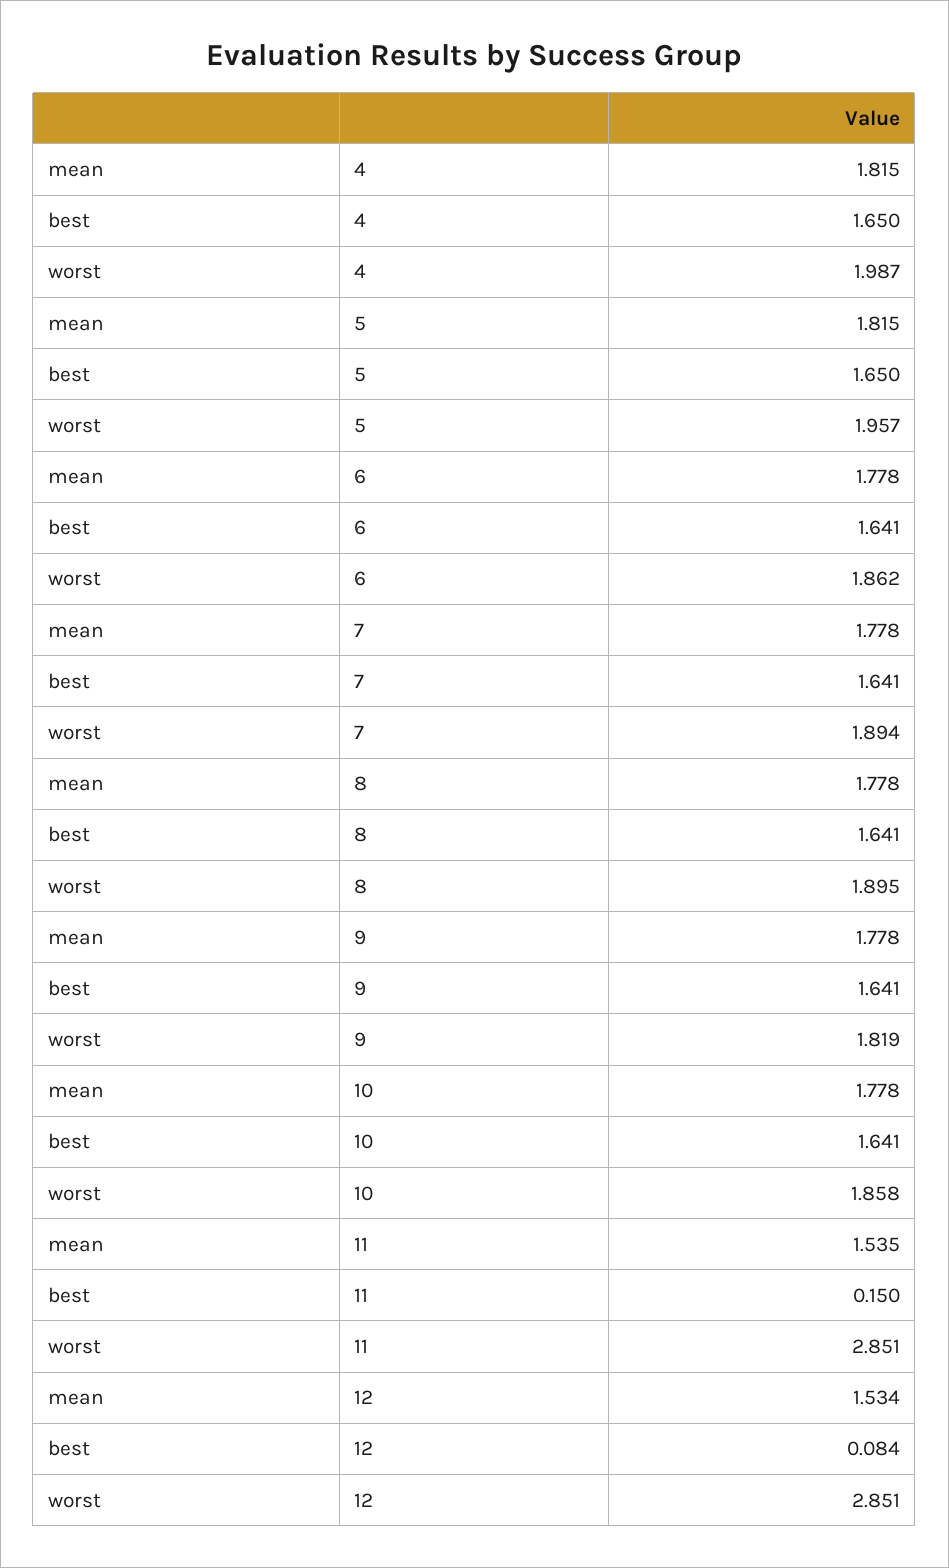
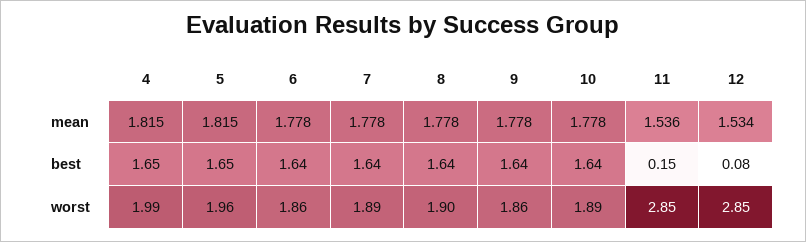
  {
    "mean": {
      "4": 1.815,
      "5": 1.815,
      "6": 1.778,
      "7": 1.778,
      "8": 1.778,
      "9": 1.778,
      "10": 1.778,
-     "11": 1.535,
+     "11": 1.536,
      "12": 1.534
    },
    "best": {
      "4": 1.65,
      "5": 1.65,
      "6": 1.641,
      "7": 1.641,
      "8": 1.641,
      "9": 1.641,
      "10": 1.641,
      "11": 0.15,
      "12": 0.084
    },
    "worst": {
      "4": 1.987,
      "5": 1.957,
      "6": 1.862,
      "7": 1.894,
      "8": 1.895,
-     "9": 1.819,
+     "9": 1.86,
-     "10": 1.858,
+     "10": 1.89,
      "11": 2.851,
      "12": 2.851
    }
  }

